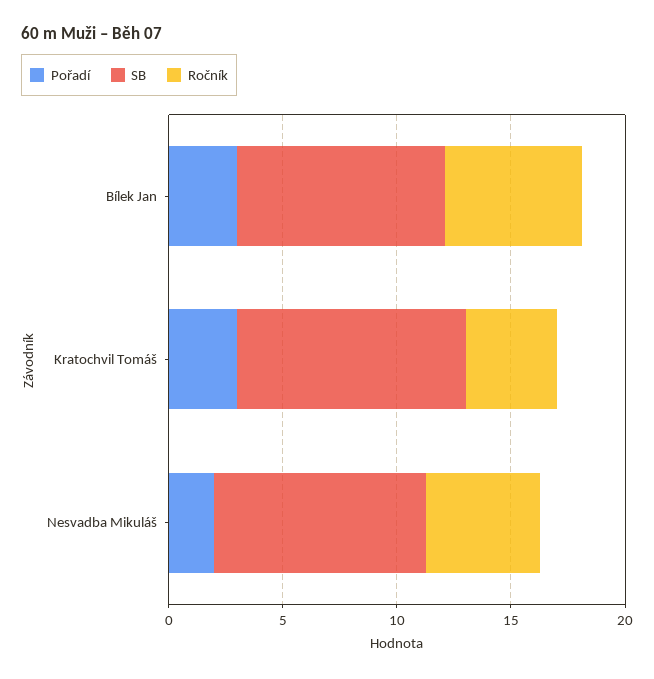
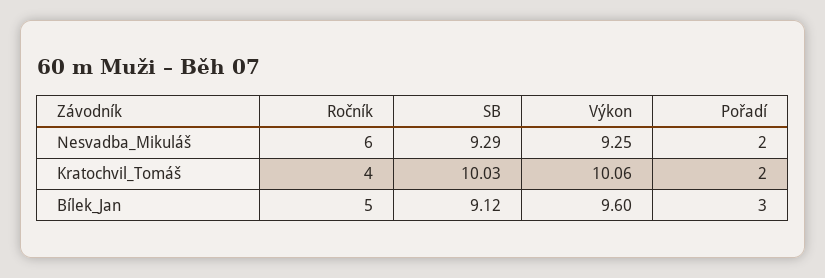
  {
    "Pořadí": {
      "Bílek Jan": 3,
-     "Kratochvil Tomáš": 3,
+     "Kratochvil Tomáš": 2,
      "Nesvadba Mikuláš": 2
    },
    "SB": {
      "Bílek Jan": 9.12,
      "Kratochvil Tomáš": 10.03,
      "Nesvadba Mikuláš": 9.29
    },
    "Ročník": {
-     "Bílek Jan": 6,
+     "Bílek Jan": 5,
      "Kratochvil Tomáš": 4,
-     "Nesvadba Mikuláš": 5
+     "Nesvadba Mikuláš": 6
-   }
+   },
+   "Výkon": {
+     "Nesvadba Mikuláš": 9.25,
+     "Kratochvil Tomáš": 10.06,
+     "Bílek Jan": 9.6
+   }
  }

